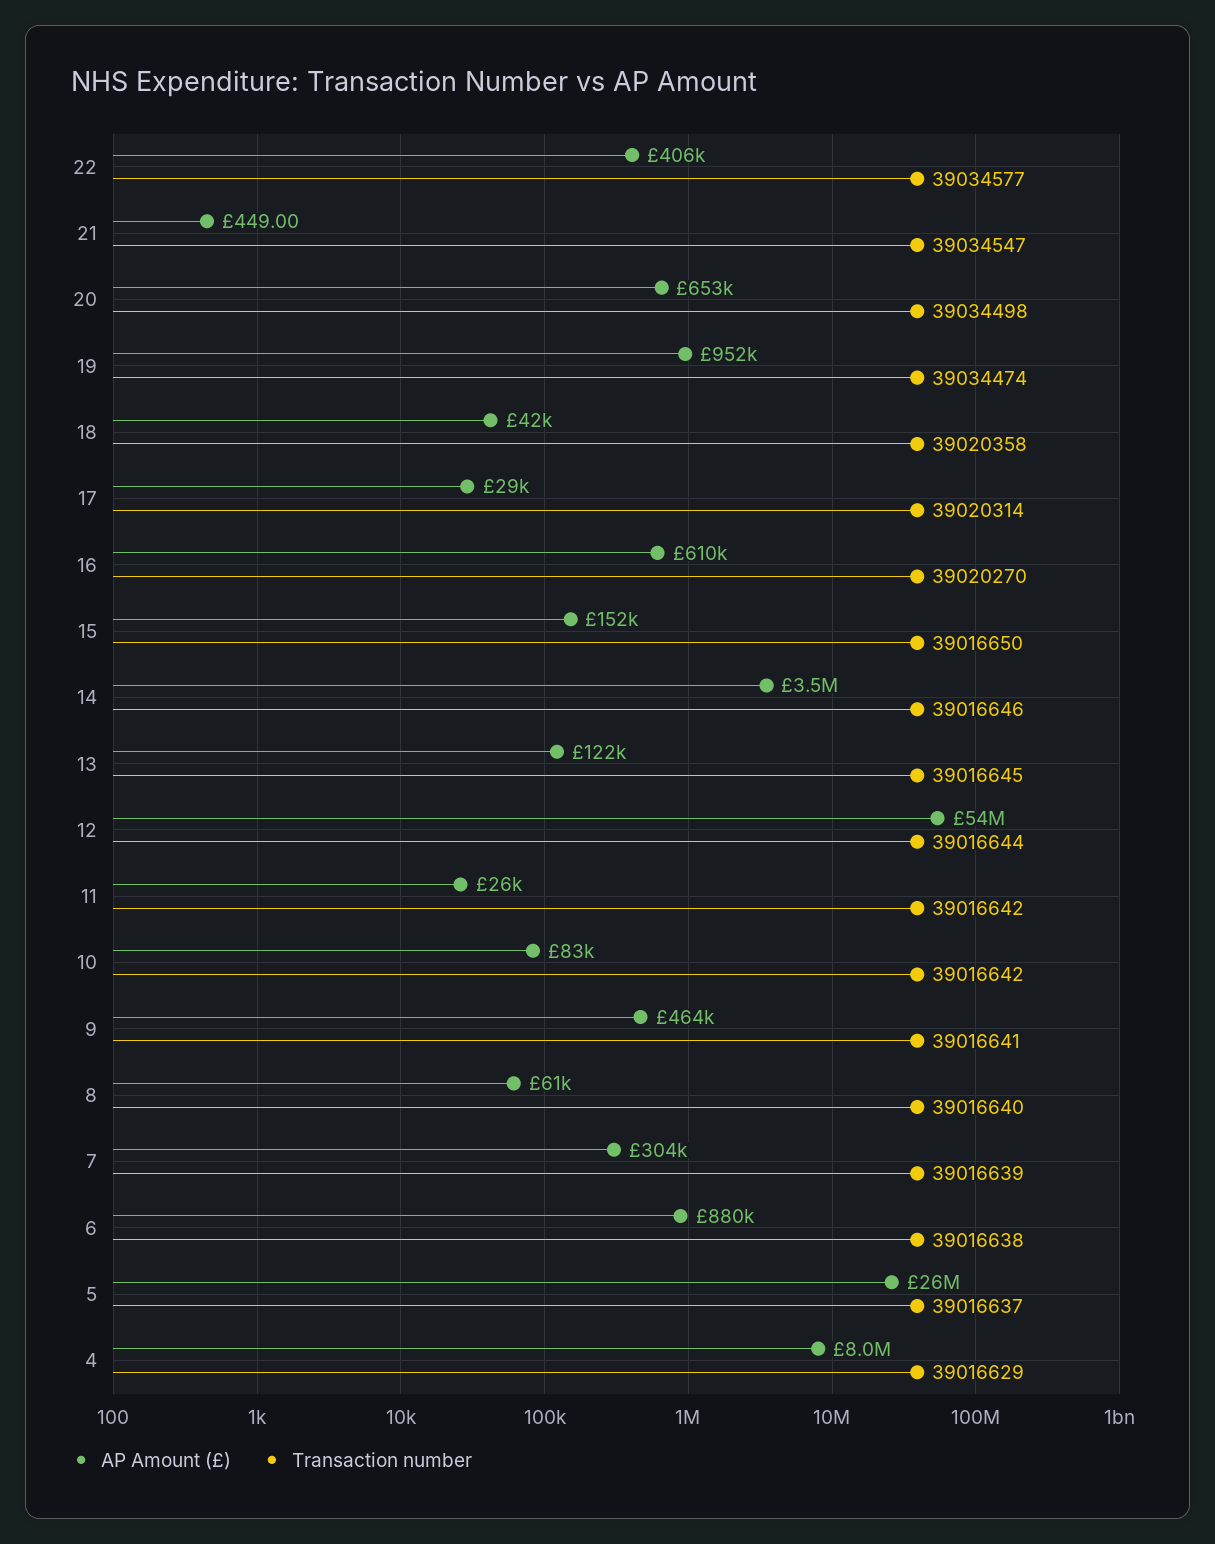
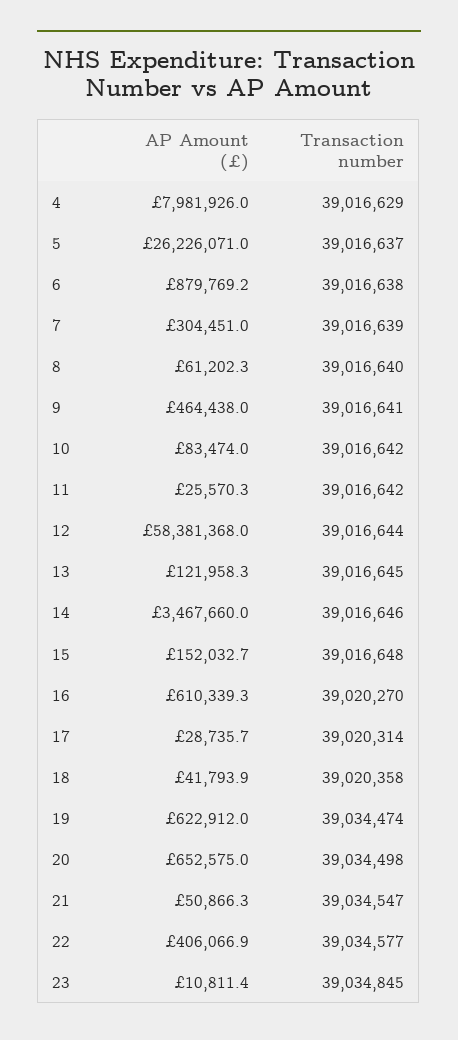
  {
    "AP Amount (£)": {
      "22": 406066.9,
-     "21": 449,
+     "21": 50866.3,
      "20": 652575,
-     "19": 952000,
+     "19": 622912,
      "18": 41793.9,
      "17": 28735.7,
      "16": 610339.3,
      "15": 152032.7,
      "14": 3467660,
      "13": 121958.3,
-     "12": 54000000,
+     "12": 58381368,
      "11": 25570.3,
      "10": 83474,
      "9": 464438,
      "8": 61202.3,
      "7": 304451,
      "6": 879769.2,
      "5": 26226071,
-     "4": 7981926
+     "4": 7981926,
+     "23": 10811.4
    },
    "Transaction number": {
      "22": 39034577,
      "21": 39034547,
      "20": 39034498,
      "19": 39034474,
      "18": 39020358,
      "17": 39020314,
      "16": 39020270,
-     "15": 39016650,
+     "15": 39016648,
      "14": 39016646,
      "13": 39016645,
      "12": 39016644,
      "11": 39016642,
      "10": 39016642,
      "9": 39016641,
      "8": 39016640,
      "7": 39016639,
      "6": 39016638,
      "5": 39016637,
-     "4": 39016629
+     "4": 39016629,
+     "23": 39034845
    }
  }

